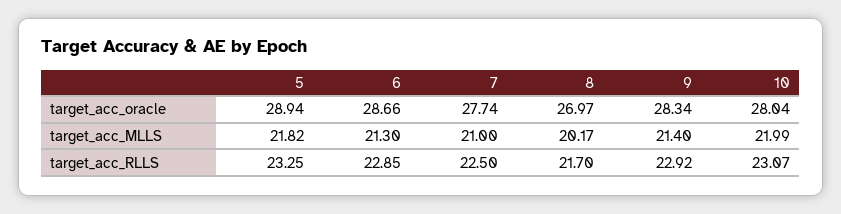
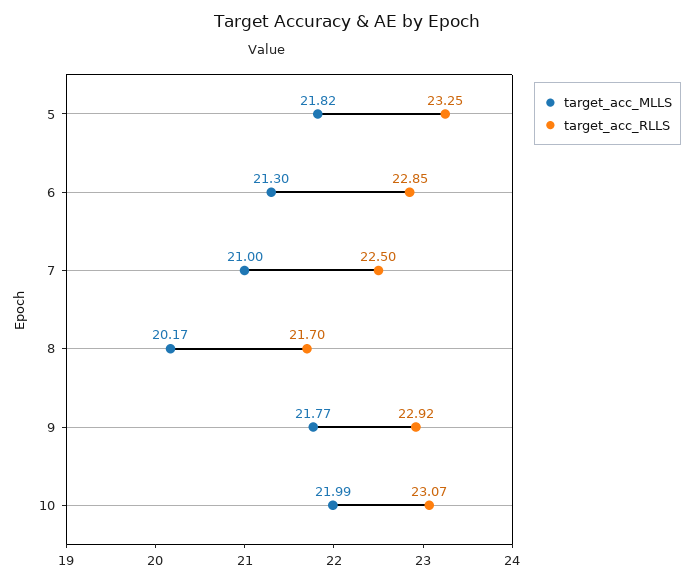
  {
-   "target_acc_oracle": {
-     "5": 28.94,
-     "6": 28.66,
-     "7": 27.74,
-     "8": 26.97,
-     "9": 28.34,
-     "10": 28.04
-   },
    "target_acc_MLLS": {
      "5": 21.82,
      "6": 21.3,
      "7": 21,
      "8": 20.17,
-     "9": 21.4,
+     "9": 21.77,
      "10": 21.99
    },
    "target_acc_RLLS": {
      "5": 23.25,
      "6": 22.85,
      "7": 22.5,
      "8": 21.7,
      "9": 22.92,
      "10": 23.07
    }
  }

